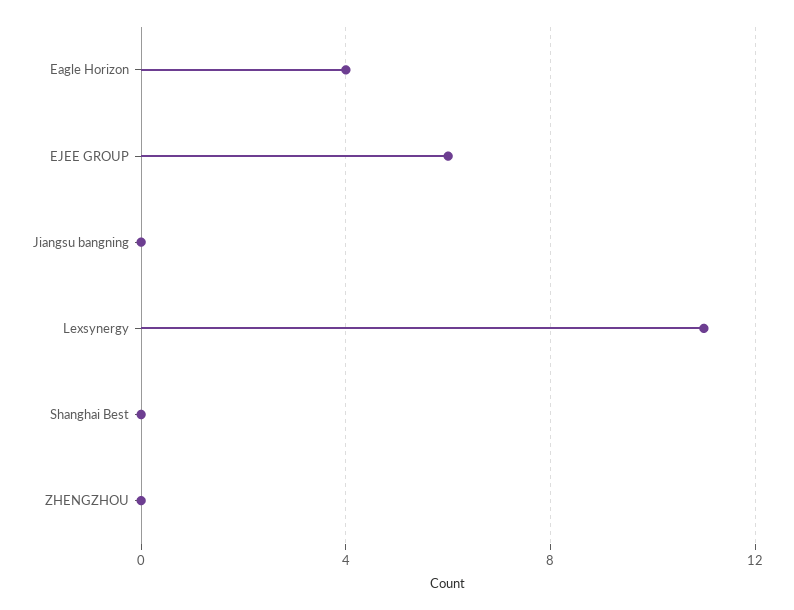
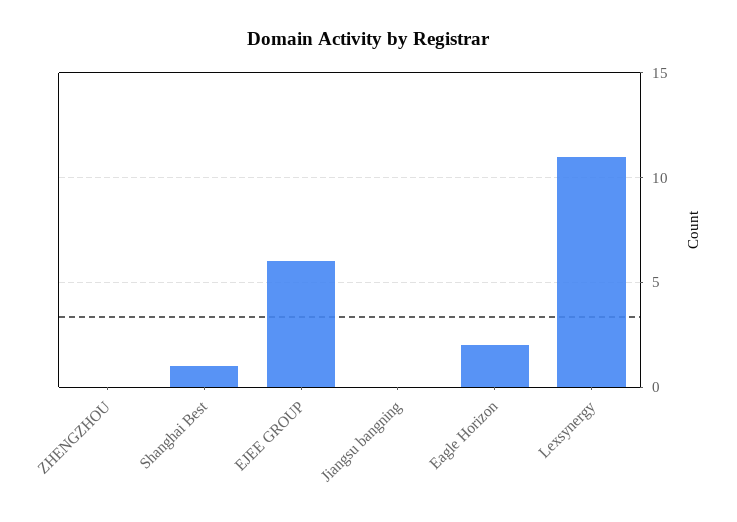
  {
-   "Eagle Horizon": 4,
+   "Eagle Horizon": 2,
    "EJEE GROUP": 6,
    "Jiangsu bangning": 0,
    "Lexsynergy": 11,
-   "Shanghai Best": 0,
+   "Shanghai Best": 1,
    "ZHENGZHOU": 0
  }

